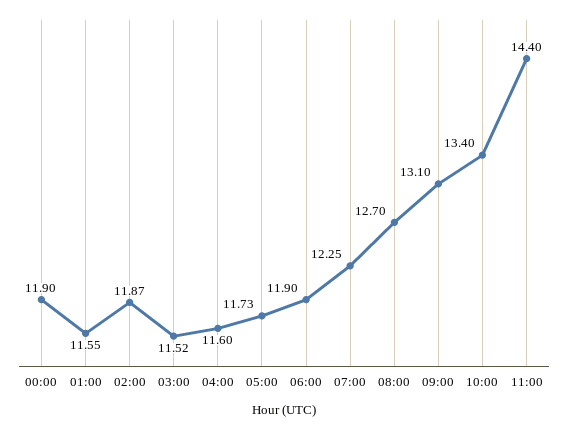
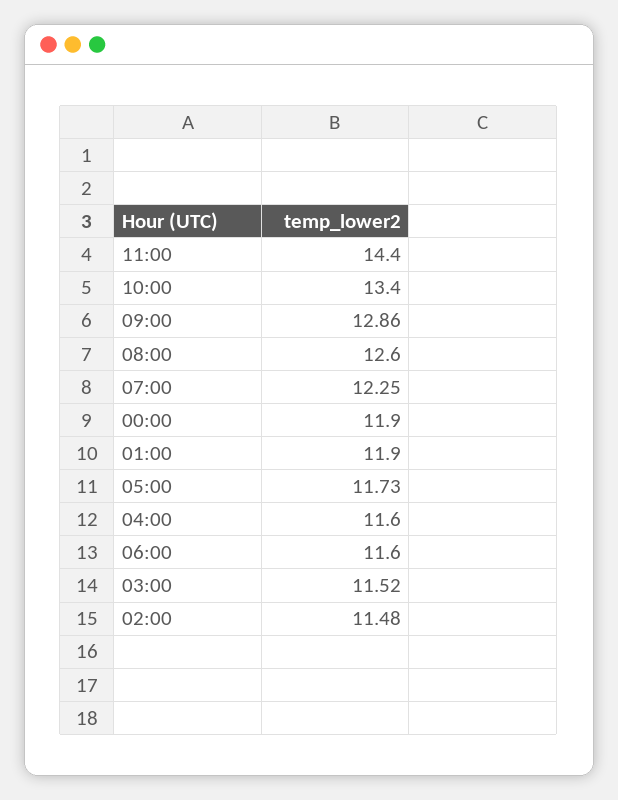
  {
    "00:00": 11.9,
-   "01:00": 11.55,
+   "01:00": 11.9,
-   "02:00": 11.87,
+   "02:00": 11.48,
    "03:00": 11.52,
    "04:00": 11.6,
    "05:00": 11.73,
-   "06:00": 11.9,
+   "06:00": 11.6,
    "07:00": 12.25,
-   "08:00": 12.7,
+   "08:00": 12.6,
-   "09:00": 13.1,
+   "09:00": 12.86,
    "10:00": 13.4,
    "11:00": 14.4
  }

